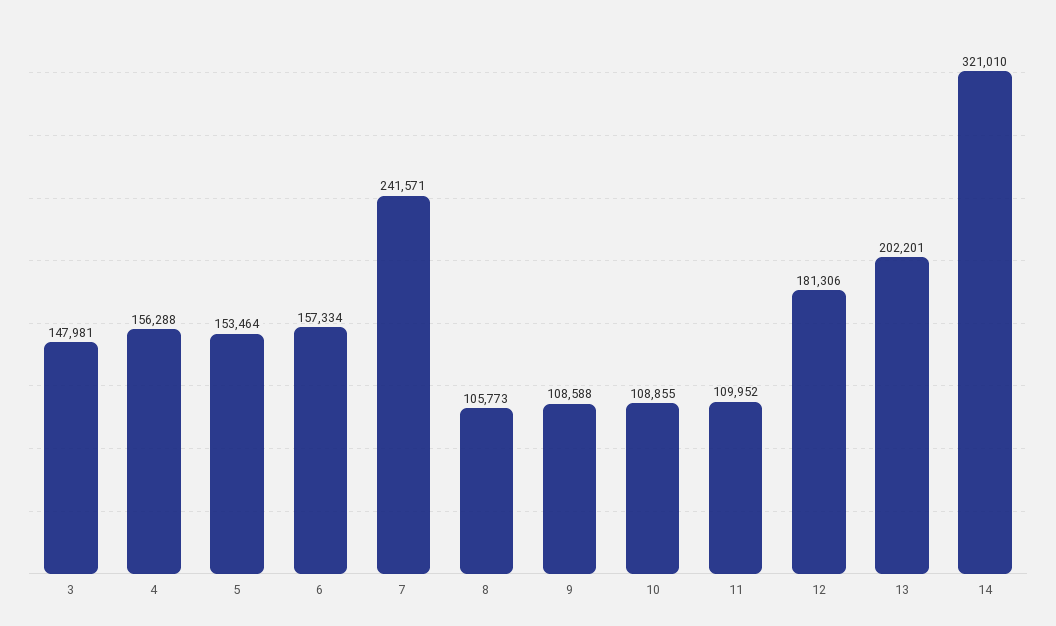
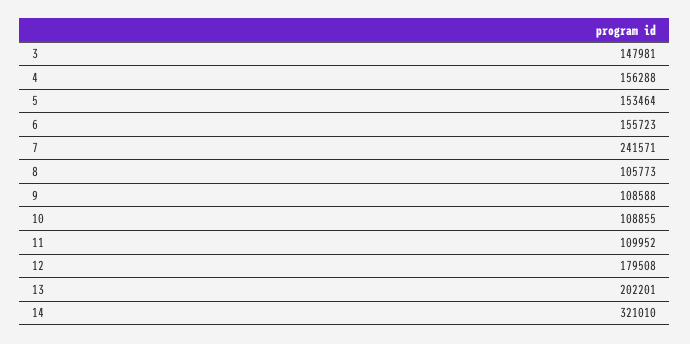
  {
    "3": 147981,
    "4": 156288,
    "5": 153464,
-   "6": 157334,
+   "6": 155723,
    "7": 241571,
    "8": 105773,
    "9": 108588,
    "10": 108855,
    "11": 109952,
-   "12": 181306,
+   "12": 179508,
    "13": 202201,
    "14": 321010
  }

